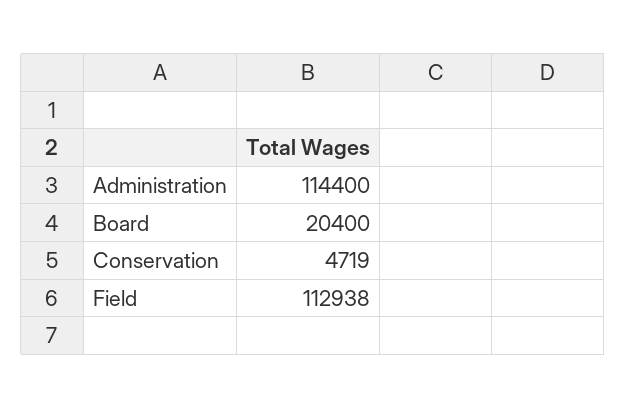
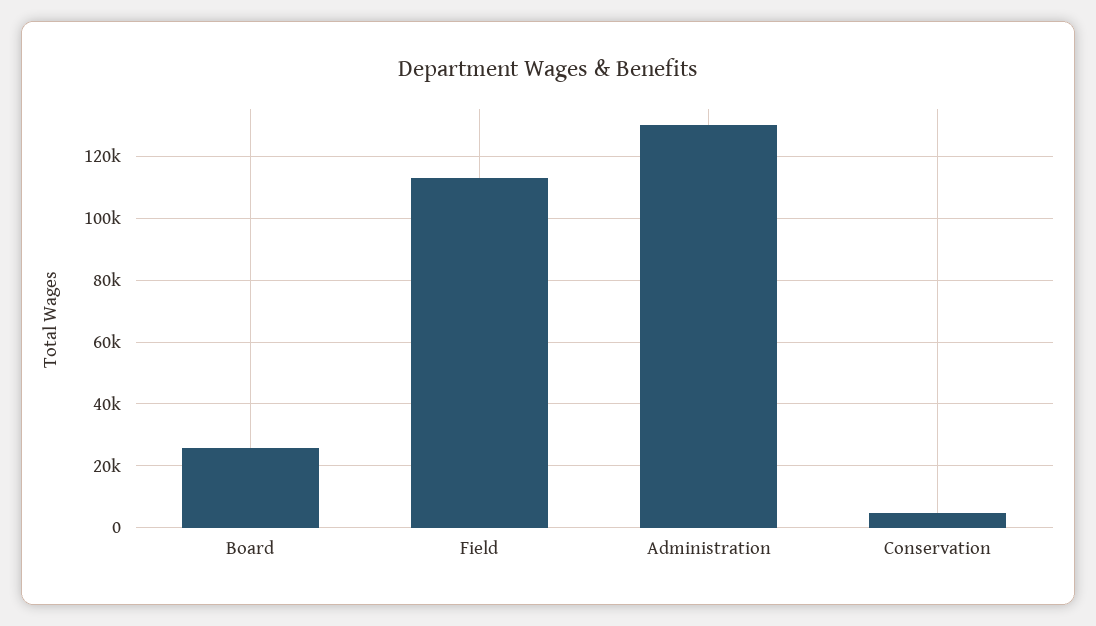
  {
-   "Administration": 114400,
+   "Administration": 130000,
-   "Board": 20400,
+   "Board": 26000,
    "Conservation": 4719,
    "Field": 112938
  }

